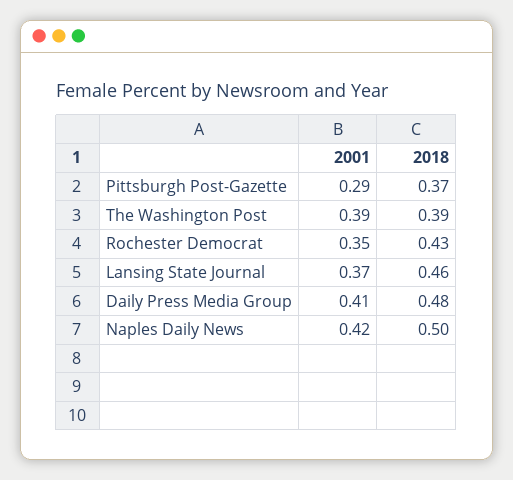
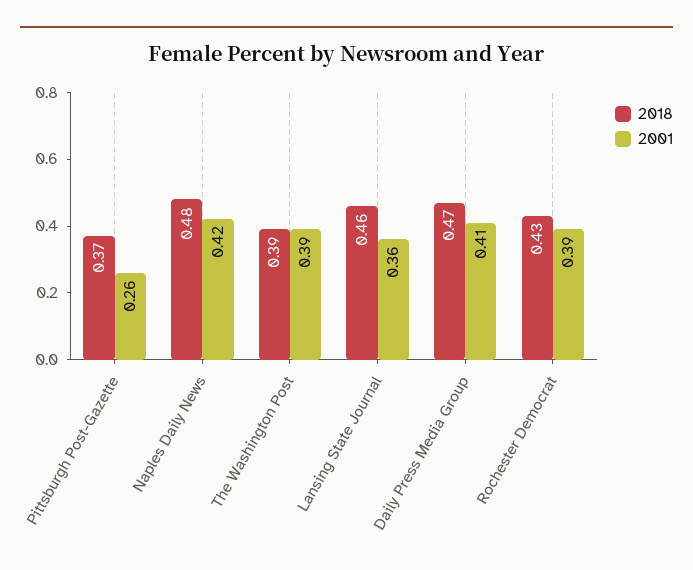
  {
    "2001": {
-     "Pittsburgh Post-Gazette": 0.29,
+     "Pittsburgh Post-Gazette": 0.26,
      "The Washington Post": 0.39,
-     "Rochester Democrat": 0.35,
+     "Rochester Democrat": 0.39,
-     "Lansing State Journal": 0.37,
+     "Lansing State Journal": 0.36,
      "Daily Press Media Group": 0.41,
      "Naples Daily News": 0.42
    },
    "2018": {
      "Pittsburgh Post-Gazette": 0.37,
      "The Washington Post": 0.39,
      "Rochester Democrat": 0.43,
      "Lansing State Journal": 0.46,
-     "Daily Press Media Group": 0.48,
+     "Daily Press Media Group": 0.47,
-     "Naples Daily News": 0.5
+     "Naples Daily News": 0.48
    }
  }

